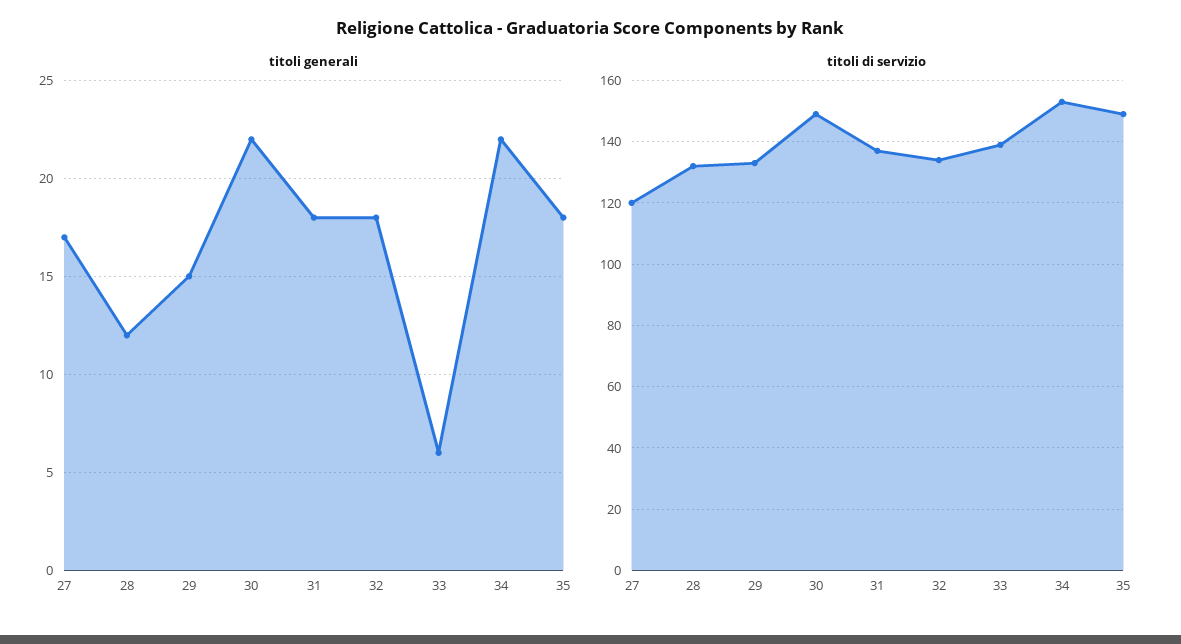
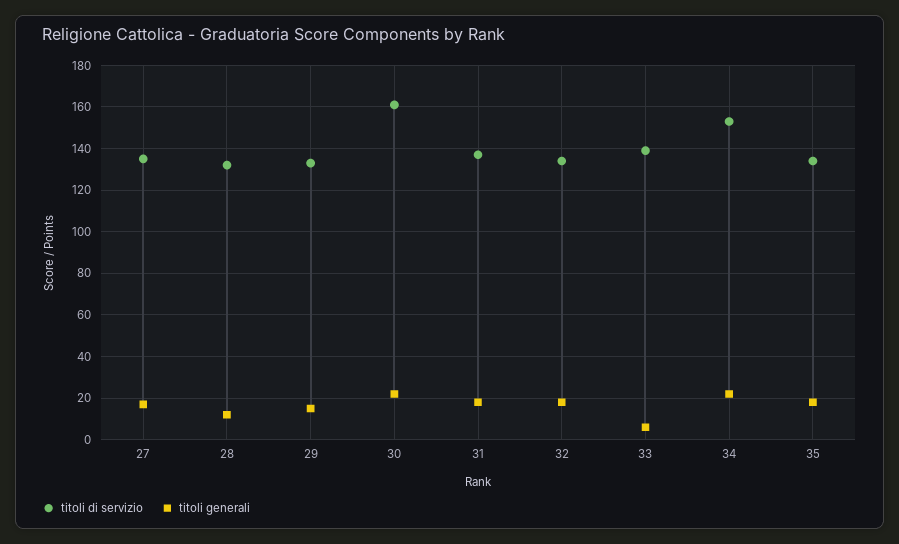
  {
    "titoli generali": {
      "27": 17,
      "28": 12,
      "29": 15,
      "30": 22,
      "31": 18,
      "32": 18,
      "33": 6,
      "34": 22,
      "35": 18
    },
    "titoli di servizio": {
-     "27": 120,
+     "27": 135,
      "28": 130,
      "29": 135,
-     "30": 150,
+     "30": 160,
      "31": 135,
      "32": 135,
      "33": 140,
      "34": 155,
-     "35": 150
+     "35": 135
    }
  }

